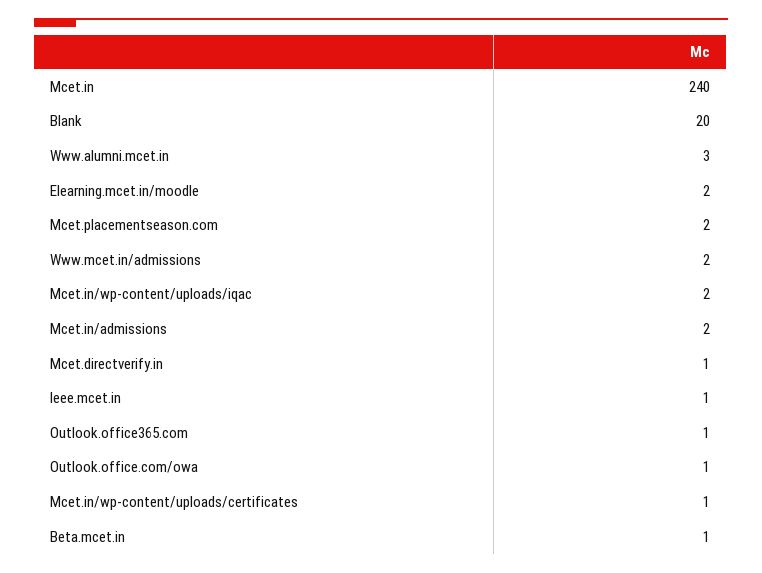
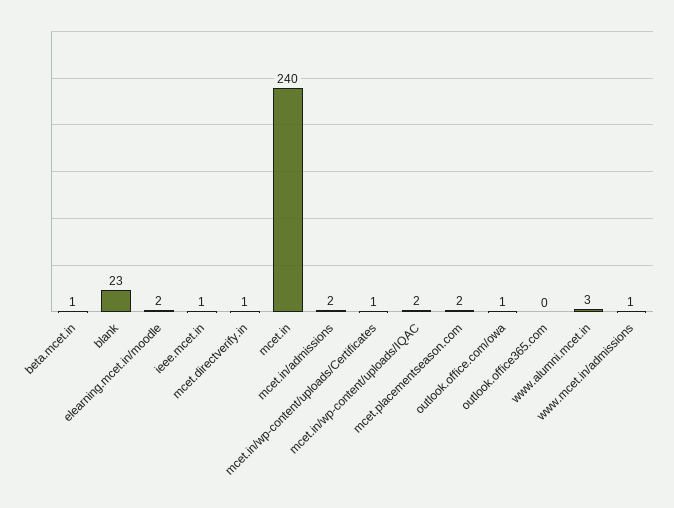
  {
    "Mcet.in": 240,
-   "Blank": 20,
+   "Blank": 23,
    "Www.alumni.mcet.in": 3,
    "Elearning.mcet.in/moodle": 2,
    "Mcet.placementseason.com": 2,
-   "Www.mcet.in/admissions": 2,
+   "Www.mcet.in/admissions": 1,
    "Mcet.in/wp-content/uploads/iqac": 2,
    "Mcet.in/admissions": 2,
    "Mcet.directverify.in": 1,
    "Ieee.mcet.in": 1,
-   "Outlook.office365.com": 1,
+   "Outlook.office365.com": 0,
    "Outlook.office.com/owa": 1,
    "Mcet.in/wp-content/uploads/certificates": 1,
    "Beta.mcet.in": 1
  }

